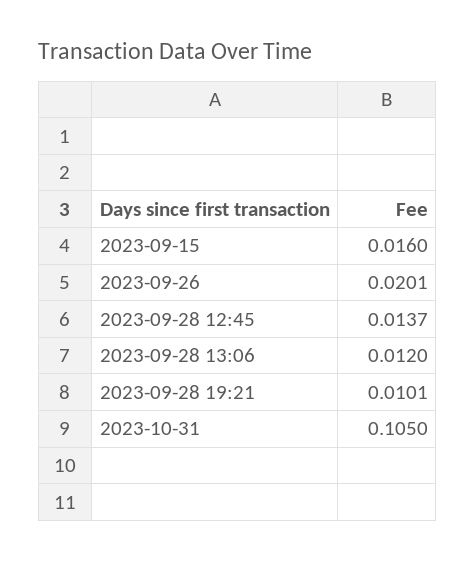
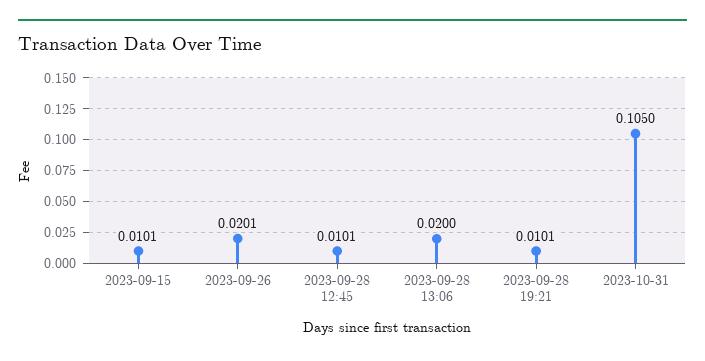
  {
-   "2023-09-15": 0.016,
+   "2023-09-15": 0.0101,
    "2023-09-26": 0.0201,
-   "2023-09-28 12:45": 0.0137,
+   "2023-09-28 12:45": 0.0101,
-   "2023-09-28 13:06": 0.012,
+   "2023-09-28 13:06": 0.02,
    "2023-09-28 19:21": 0.0101,
    "2023-10-31": 0.105
  }

